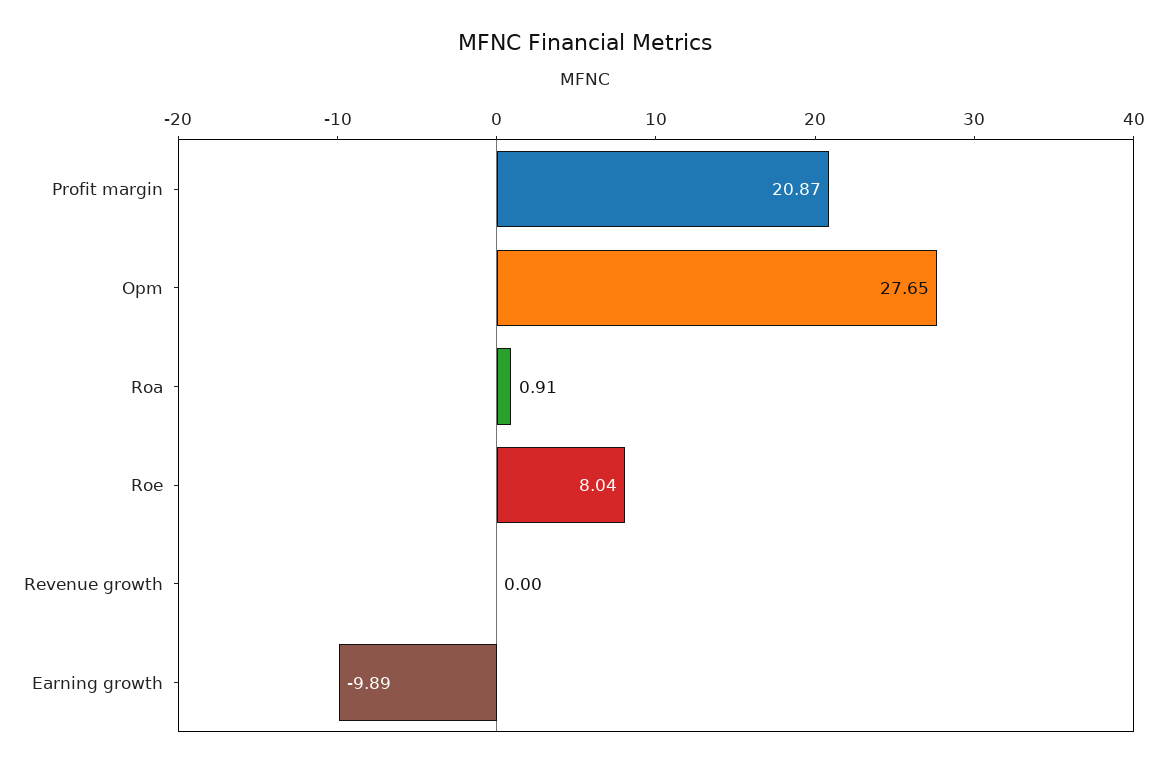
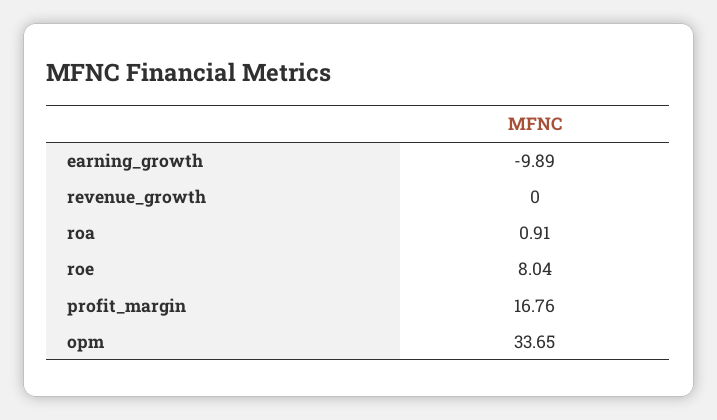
  {
-   "Profit margin": 20.87,
+   "Profit margin": 16.76,
-   "Opm": 27.65,
+   "Opm": 33.65,
    "Roa": 0.91,
    "Roe": 8.04,
    "Revenue growth": 0,
    "Earning growth": -9.89
  }

